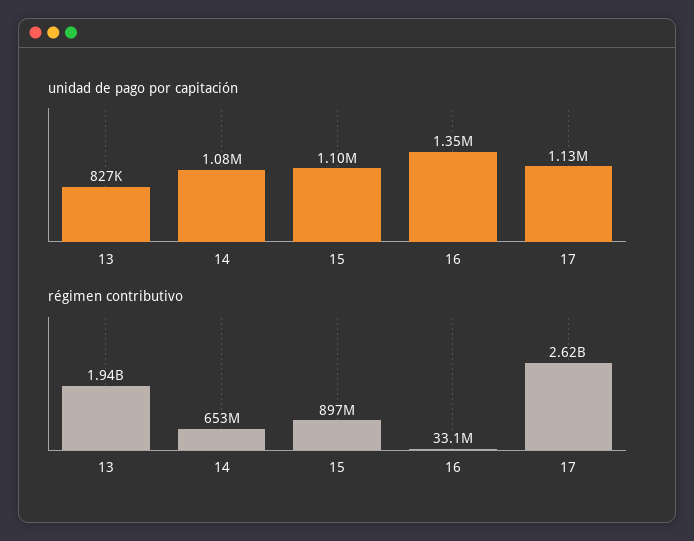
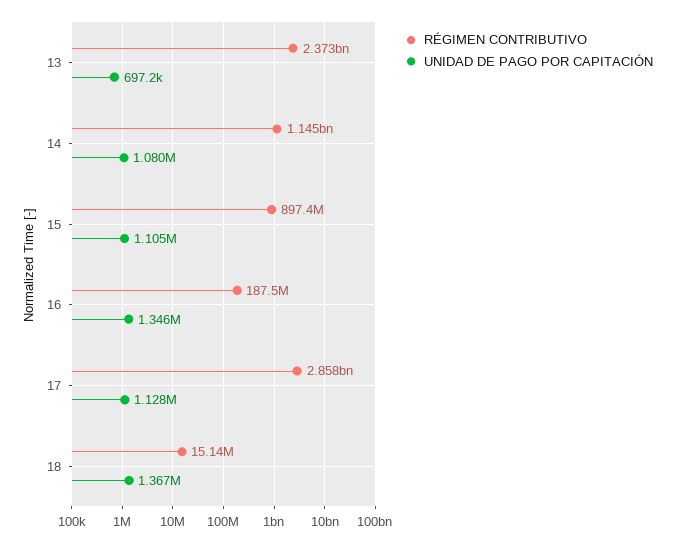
  {
    "unidad de pago por capitación": {
-     "13": 827000,
+     "13": 697200,
      "14": 1080000,
      "15": 1105000,
      "16": 1346000,
-     "17": 1128000
+     "17": 1128000,
+     "18": 1367000
    },
    "régimen contributivo": {
-     "13": 1940000000,
+     "13": 2373000000,
-     "14": 653000000,
+     "14": 1145000000,
      "15": 897400000,
-     "16": 33100000,
+     "16": 187500000,
-     "17": 2620000000
+     "17": 2858000000,
+     "18": 15140000
    }
  }

